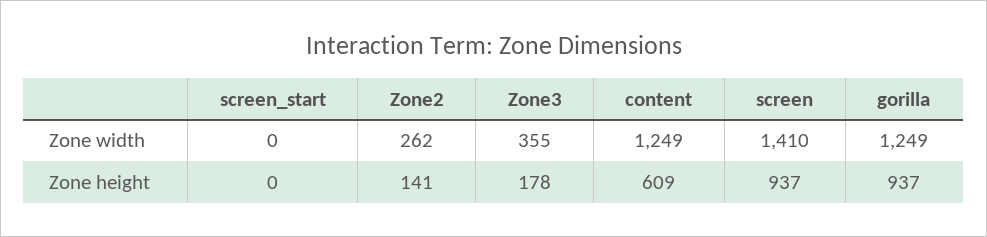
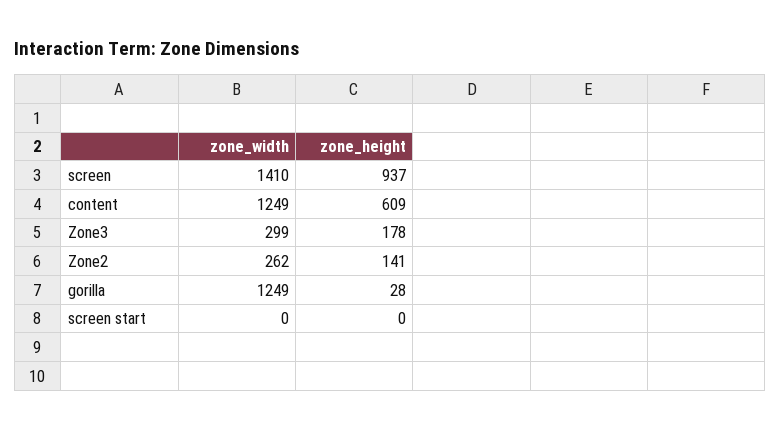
  {
    "screen_start": {
      "Zone width": 0,
      "Zone height": 0
    },
    "Zone2": {
      "Zone width": 262,
      "Zone height": 141
    },
    "Zone3": {
-     "Zone width": 355,
+     "Zone width": 299,
      "Zone height": 178
    },
    "content": {
      "Zone width": 1249,
      "Zone height": 609
    },
    "screen": {
      "Zone width": 1410,
      "Zone height": 937
    },
    "gorilla": {
      "Zone width": 1249,
-     "Zone height": 937
+     "Zone height": 28
    }
  }

